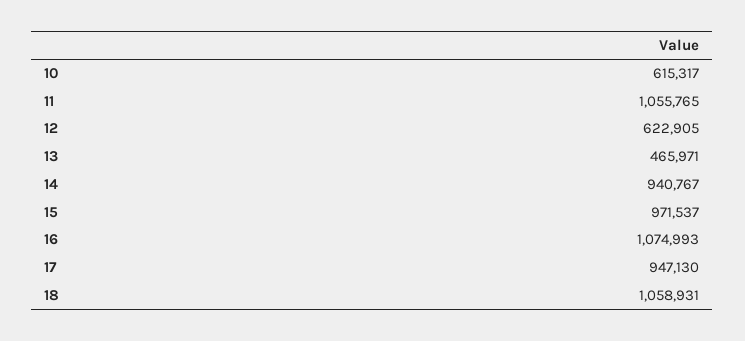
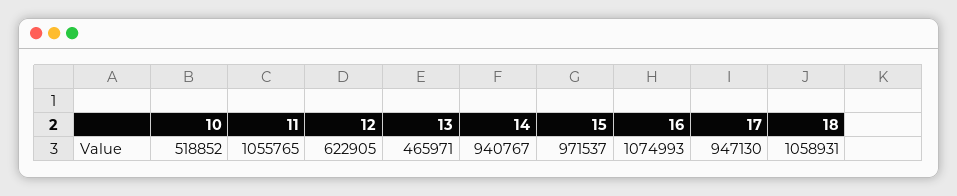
  {
-   "10": 615317,
+   "10": 518852,
    "11": 1055765,
    "12": 622905,
    "13": 465971,
    "14": 940767,
    "15": 971537,
    "16": 1074993,
    "17": 947130,
    "18": 1058931
  }

